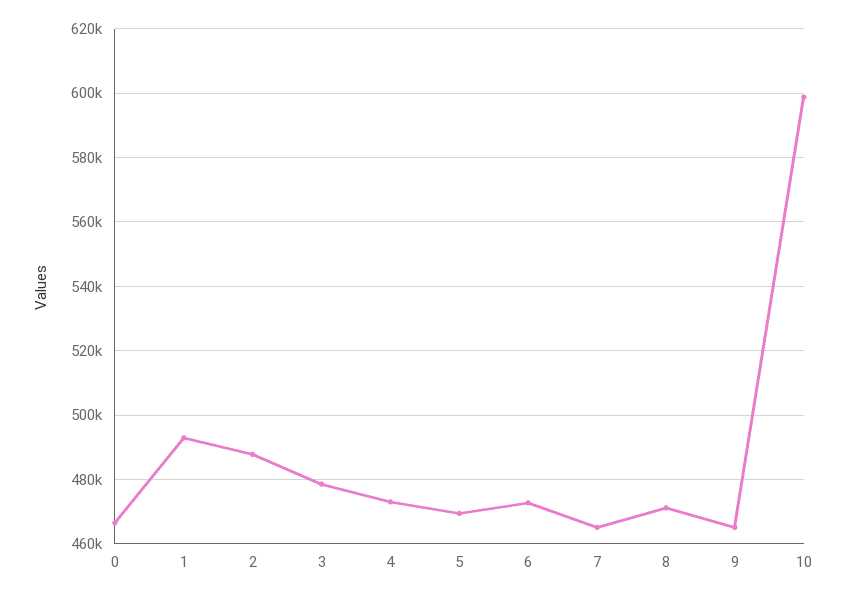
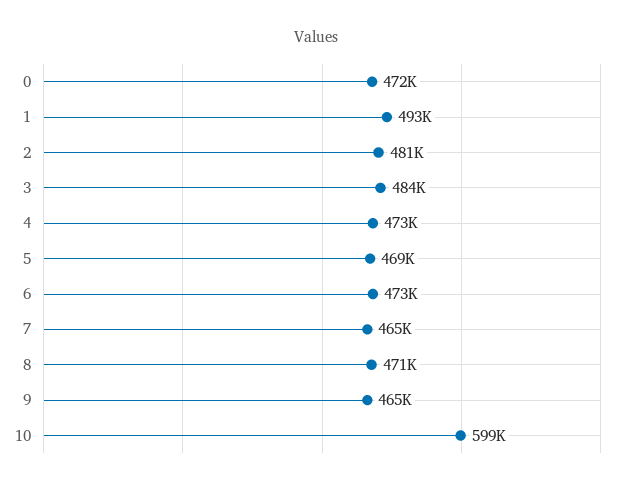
  {
-   "0": 466000,
+   "0": 472000,
    "1": 493000,
-   "2": 488000,
+   "2": 481000,
-   "3": 478000,
+   "3": 484000,
    "4": 473000,
    "5": 469000,
    "6": 473000,
    "7": 465000,
    "8": 471000,
    "9": 465000,
    "10": 599000
  }

